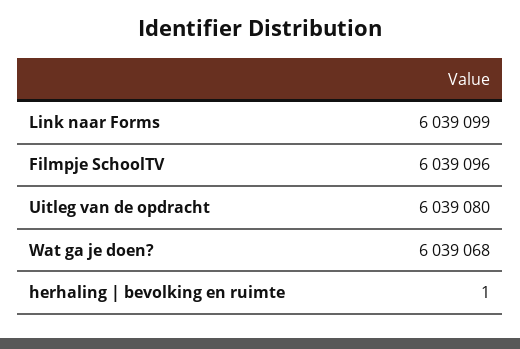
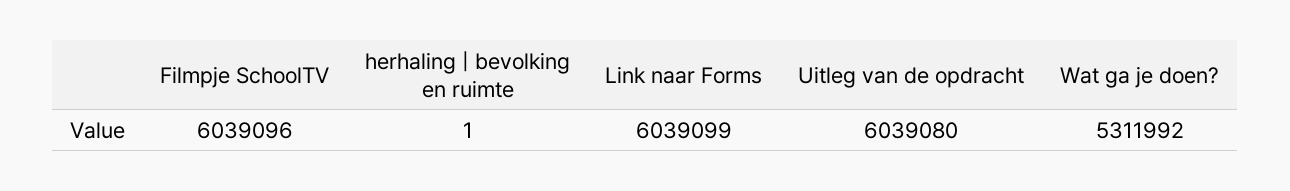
  {
    "Link naar Forms": 6039099,
    "Filmpje SchoolTV": 6039096,
    "Uitleg van de opdracht": 6039080,
-   "Wat ga je doen?": 6039068,
+   "Wat ga je doen?": 5311992,
    "herhaling | bevolking en ruimte": 1
  }

